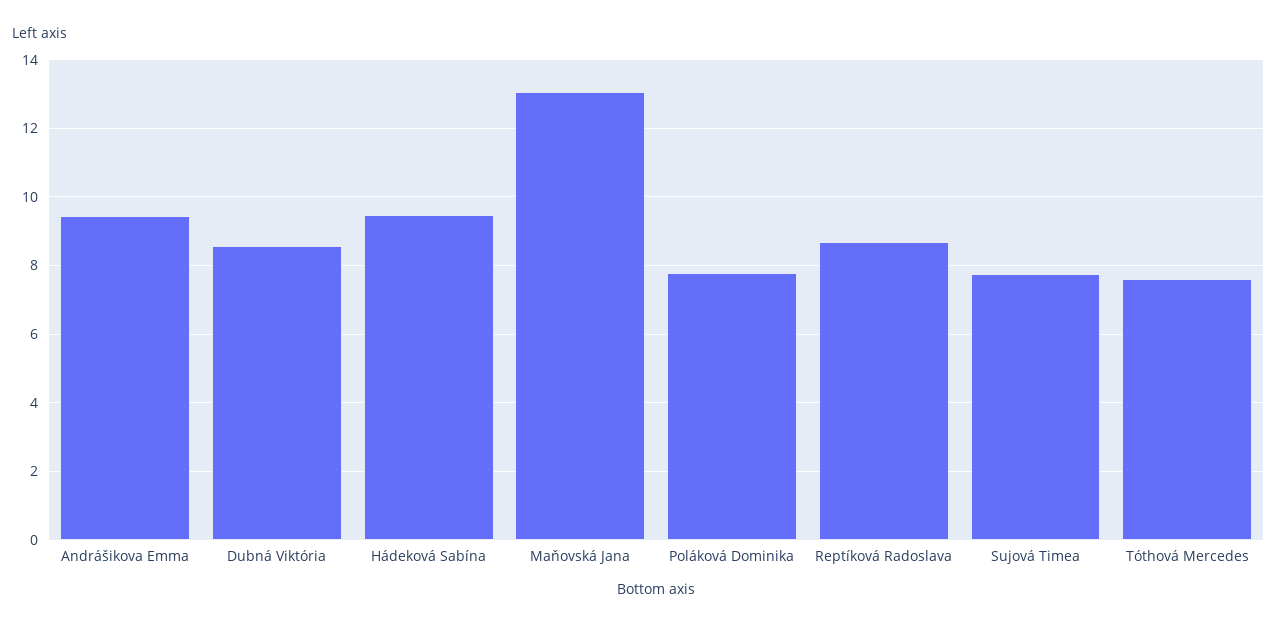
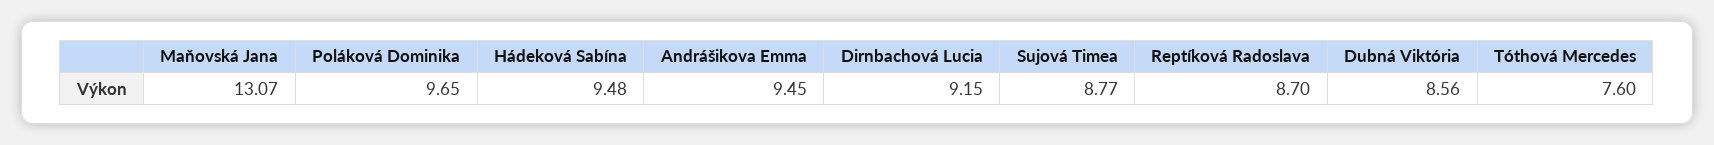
  {
    "Andrášikova Emma": 9.45,
    "Dubná Viktória": 8.56,
    "Hádeková Sabína": 9.48,
    "Maňovská Jana": 13.07,
-   "Poláková Dominika": 7.8,
+   "Poláková Dominika": 9.65,
    "Reptíková Radoslava": 8.7,
-   "Sujová Timea": 7.8,
+   "Sujová Timea": 8.77,
-   "Tóthová Mercedes": 7.6
+   "Tóthová Mercedes": 7.6,
+   "Dirnbachová Lucia": 9.15
  }

